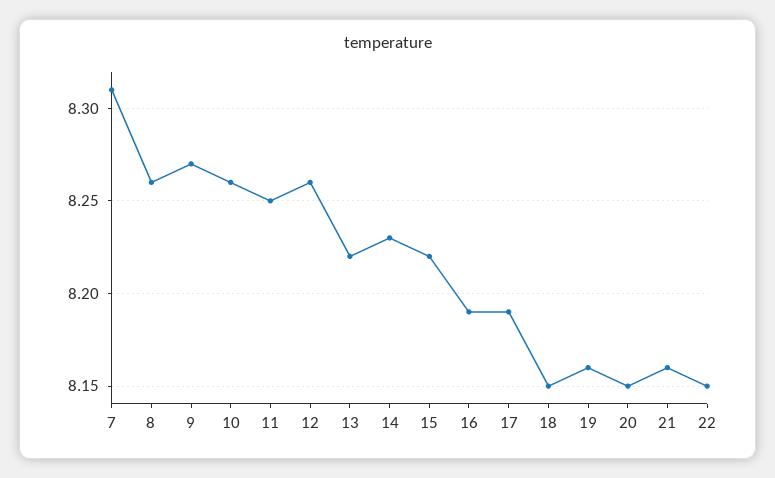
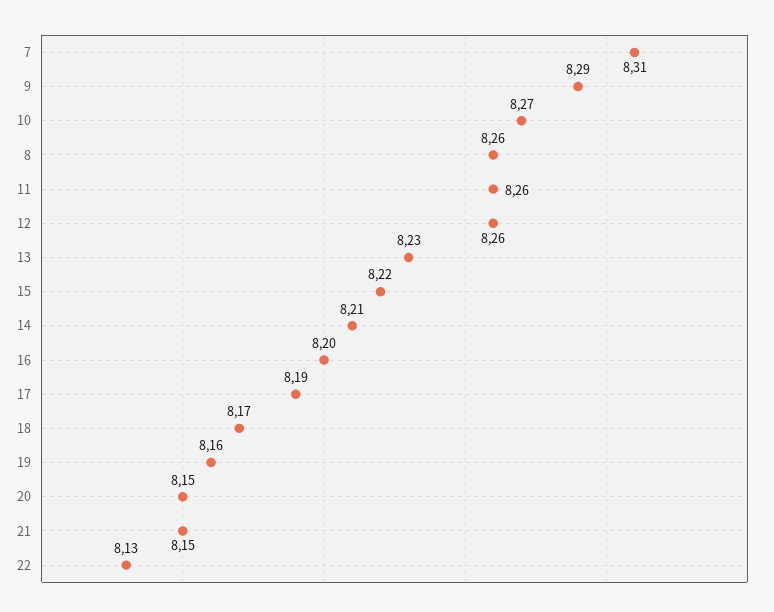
  {
    "7": 8.31,
    "8": 8.26,
-   "9": 8.27,
+   "9": 8.29,
-   "10": 8.26,
+   "10": 8.27,
-   "11": 8.25,
+   "11": 8.26,
    "12": 8.26,
-   "13": 8.22,
+   "13": 8.23,
-   "14": 8.23,
+   "14": 8.21,
    "15": 8.22,
-   "16": 8.19,
+   "16": 8.2,
    "17": 8.19,
-   "18": 8.15,
+   "18": 8.17,
    "19": 8.16,
    "20": 8.15,
-   "21": 8.16,
+   "21": 8.15,
-   "22": 8.15
+   "22": 8.13
  }

